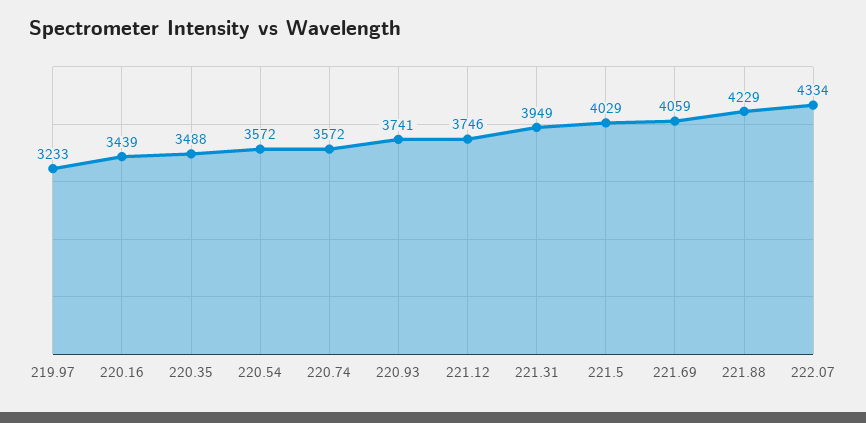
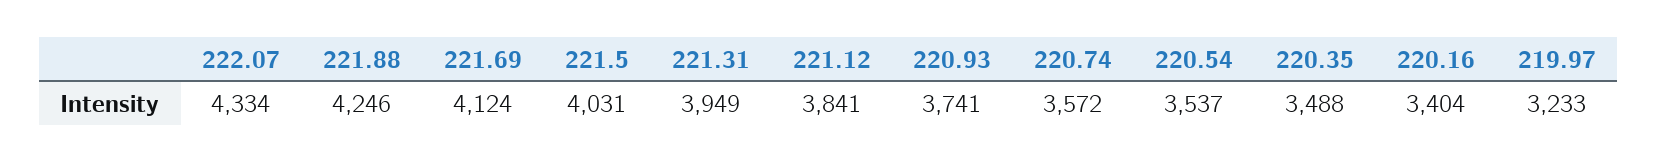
  {
    "219.97": 3233,
-   "220.16": 3439,
+   "220.16": 3404,
    "220.35": 3488,
-   "220.54": 3572,
+   "220.54": 3537,
    "220.74": 3572,
    "220.93": 3741,
-   "221.12": 3746,
+   "221.12": 3841,
    "221.31": 3949,
-   "221.5": 4029,
+   "221.5": 4031,
-   "221.69": 4059,
+   "221.69": 4124,
-   "221.88": 4229,
+   "221.88": 4246,
    "222.07": 4334
  }

